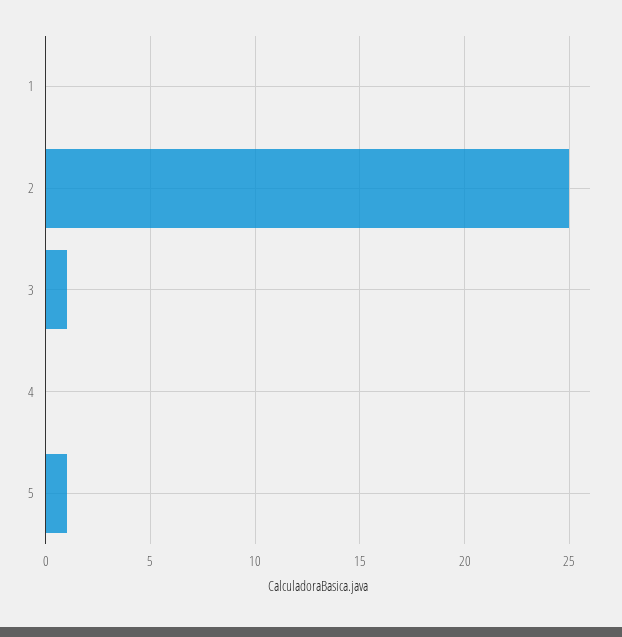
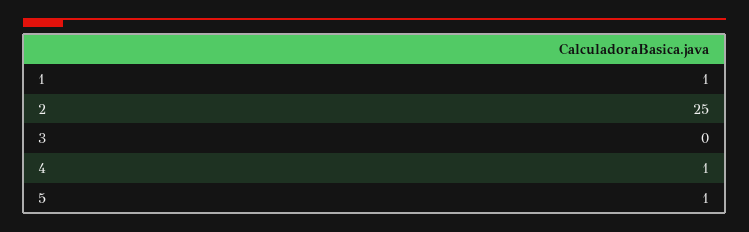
  {
-   "1": 0,
+   "1": 1,
    "2": 25,
-   "3": 1,
+   "3": 0,
-   "4": 0,
+   "4": 1,
    "5": 1
  }

